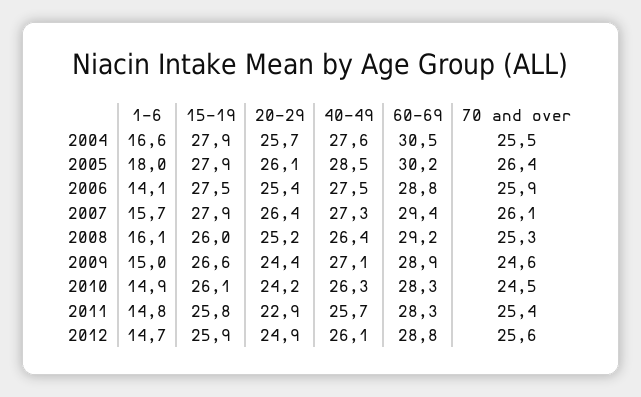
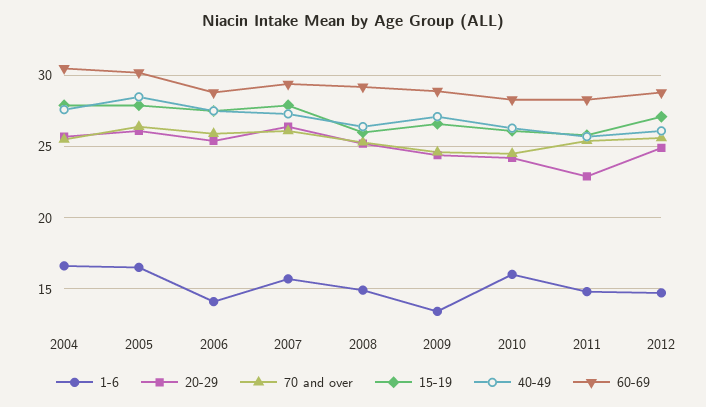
  {
    "1-6": {
      "2004": 16.6,
-     "2005": 18,
+     "2005": 16.5,
      "2006": 14.1,
      "2007": 15.7,
-     "2008": 16.1,
+     "2008": 15,
-     "2009": 15,
+     "2009": 13.5,
-     "2010": 14.9,
+     "2010": 16,
      "2011": 14.8,
      "2012": 14.7
    },
    "15-19": {
      "2004": 27.9,
      "2005": 27.9,
      "2006": 27.5,
      "2007": 27.9,
      "2008": 26,
      "2009": 26.6,
      "2010": 26.1,
      "2011": 25.8,
-     "2012": 25.9
+     "2012": 27
    },
    "20-29": {
      "2004": 25.7,
      "2005": 26.1,
      "2006": 25.4,
      "2007": 26.4,
      "2008": 25.2,
      "2009": 24.4,
      "2010": 24.2,
      "2011": 22.9,
      "2012": 24.9
    },
    "40-49": {
      "2004": 27.6,
      "2005": 28.5,
      "2006": 27.5,
      "2007": 27.3,
      "2008": 26.4,
      "2009": 27.1,
      "2010": 26.3,
      "2011": 25.7,
      "2012": 26.1
    },
    "60-69": {
      "2004": 30.5,
      "2005": 30.2,
      "2006": 28.8,
      "2007": 29.4,
      "2008": 29.2,
      "2009": 28.9,
      "2010": 28.3,
      "2011": 28.3,
      "2012": 28.8
    },
    "70 and over": {
      "2004": 25.5,
      "2005": 26.4,
      "2006": 25.9,
      "2007": 26.1,
      "2008": 25.3,
      "2009": 24.6,
      "2010": 24.5,
      "2011": 25.4,
      "2012": 25.6
    }
  }

